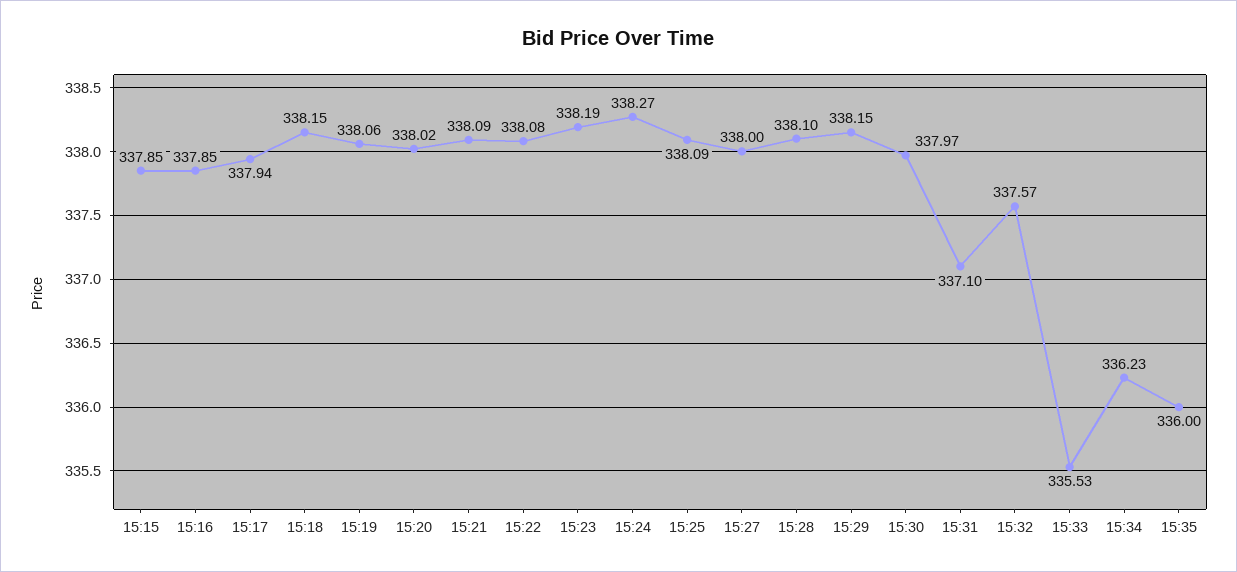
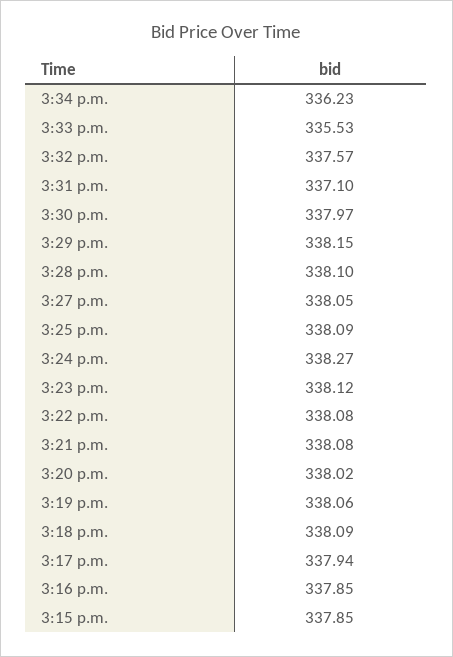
  {
    "15:15": 337.85,
    "15:16": 337.85,
    "15:17": 337.94,
-   "15:18": 338.15,
+   "15:18": 338.09,
    "15:19": 338.06,
    "15:20": 338.02,
-   "15:21": 338.09,
+   "15:21": 338.08,
    "15:22": 338.08,
-   "15:23": 338.19,
+   "15:23": 338.12,
    "15:24": 338.27,
    "15:25": 338.09,
-   "15:27": 338,
+   "15:27": 338.05,
    "15:28": 338.1,
    "15:29": 338.15,
    "15:30": 337.97,
    "15:31": 337.1,
    "15:32": 337.57,
    "15:33": 335.53,
-   "15:34": 336.23,
+   "15:34": 336.23
-   "15:35": 336
  }

